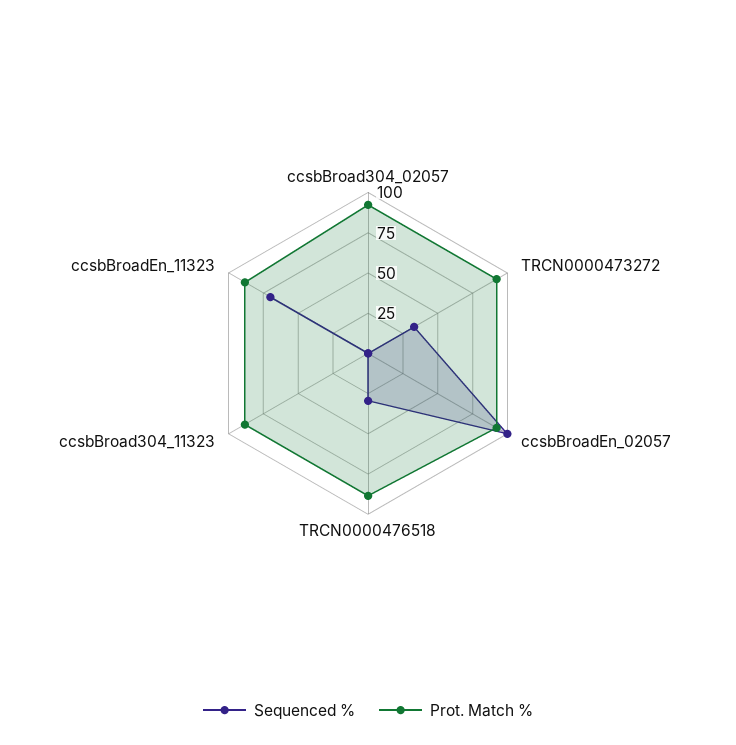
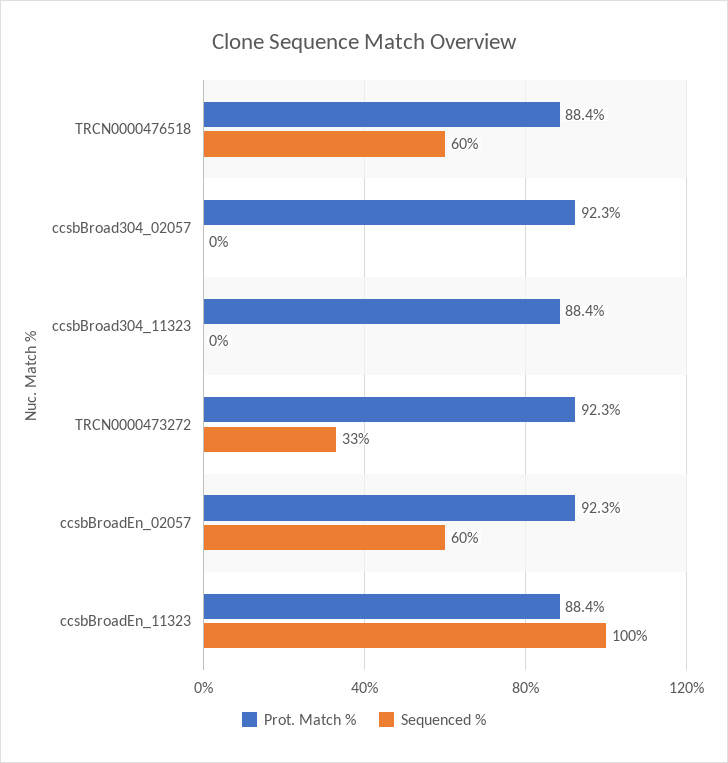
  {
    "Sequenced %": {
      "ccsbBroad304_02057": 0,
      "TRCN0000473272": 33,
-     "ccsbBroadEn_02057": 100,
+     "ccsbBroadEn_02057": 60,
-     "TRCN0000476518": 30,
+     "TRCN0000476518": 60,
      "ccsbBroad304_11323": 0,
-     "ccsbBroadEn_11323": 70
+     "ccsbBroadEn_11323": 100
    },
    "Prot. Match %": {
      "ccsbBroad304_02057": 92.3,
      "TRCN0000473272": 92.3,
      "ccsbBroadEn_02057": 92.3,
      "TRCN0000476518": 88.4,
      "ccsbBroad304_11323": 88.4,
      "ccsbBroadEn_11323": 88.4
    }
  }

